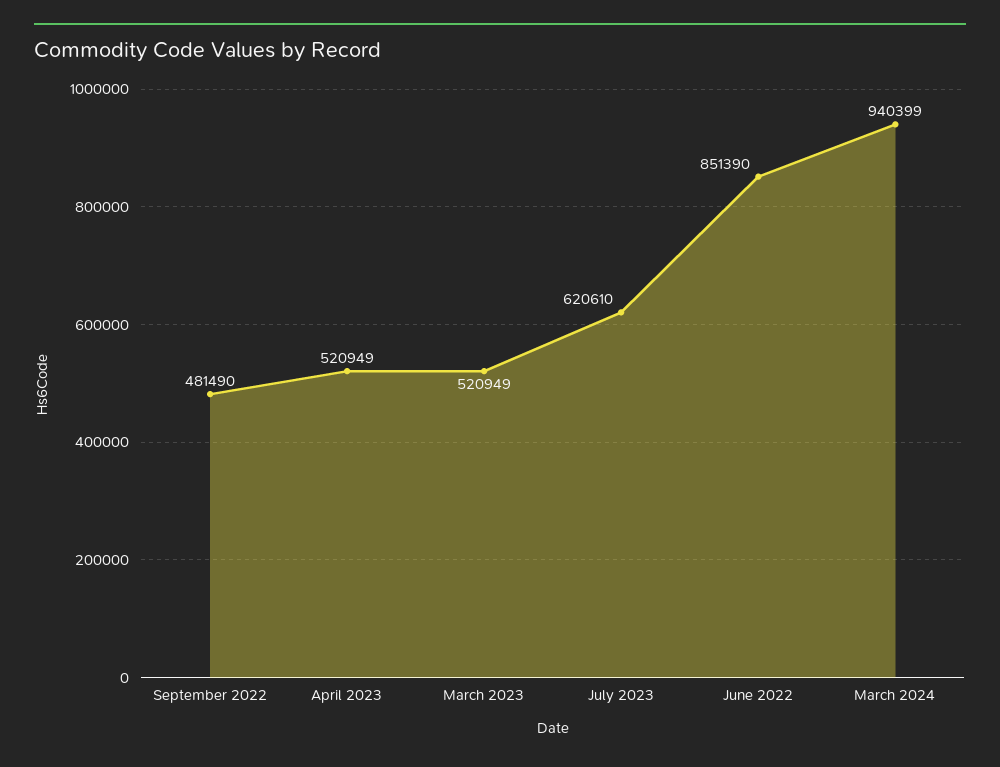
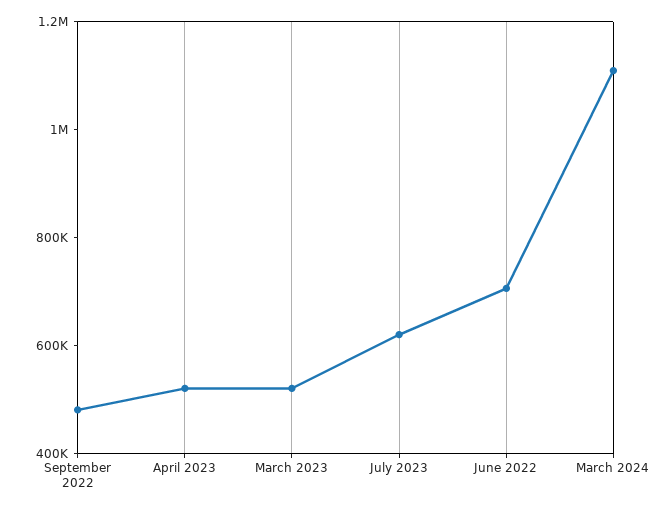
  {
    "September 2022": 481490,
    "April 2023": 520949,
    "March 2023": 520949,
    "July 2023": 620610,
-   "June 2022": 851390,
+   "June 2022": 700000,
-   "March 2024": 940399
+   "March 2024": 1100000
  }

